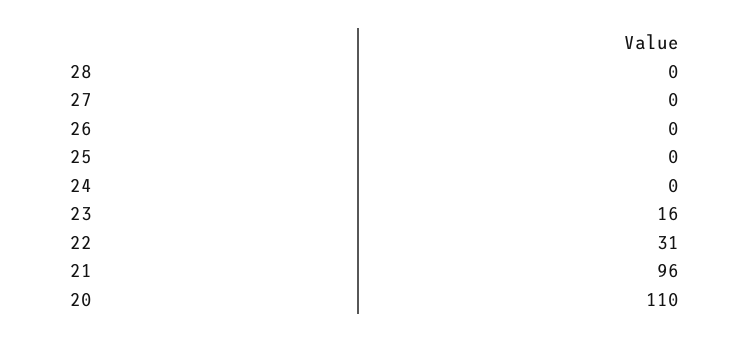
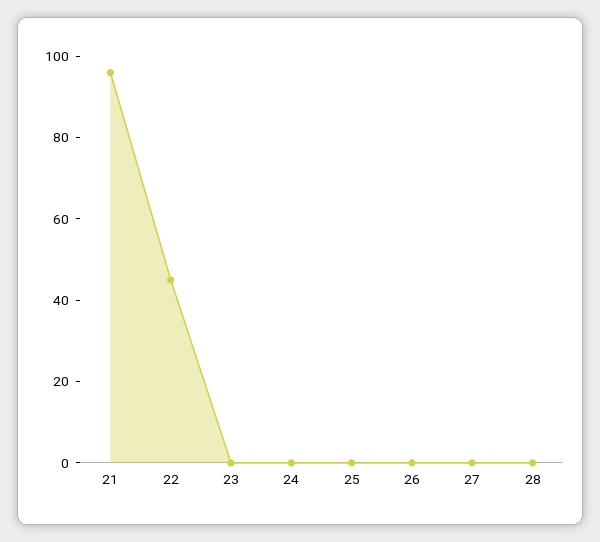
  {
    "28": 0,
    "27": 0,
    "26": 0,
    "25": 0,
    "24": 0,
-   "23": 16,
+   "23": 0,
-   "22": 31,
+   "22": 45,
-   "21": 96,
+   "21": 96
-   "20": 110
  }

